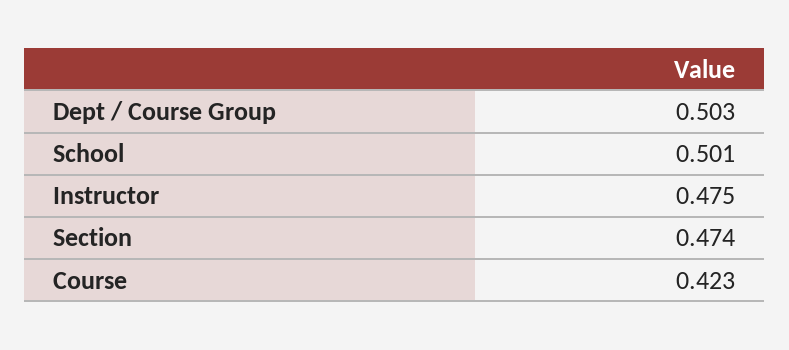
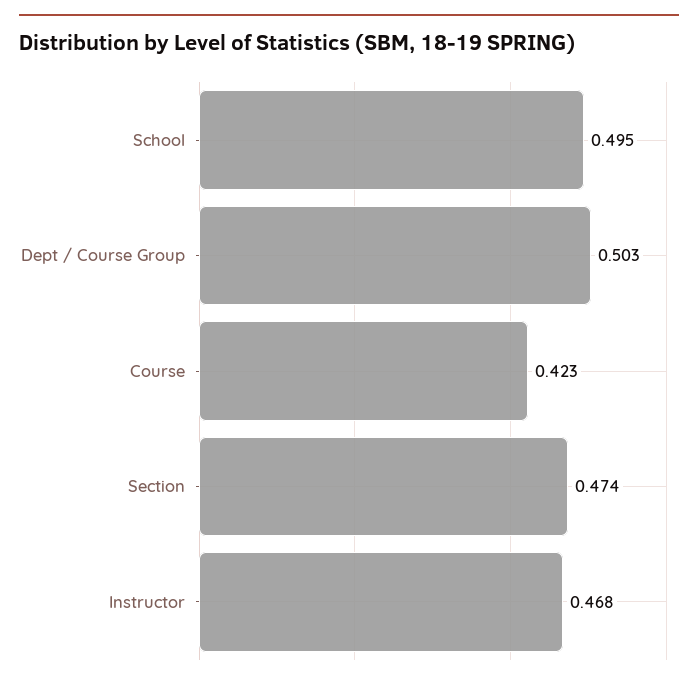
  {
    "Dept / Course Group": 0.503,
-   "School": 0.501,
+   "School": 0.495,
-   "Instructor": 0.475,
+   "Instructor": 0.468,
    "Section": 0.474,
    "Course": 0.423
  }

